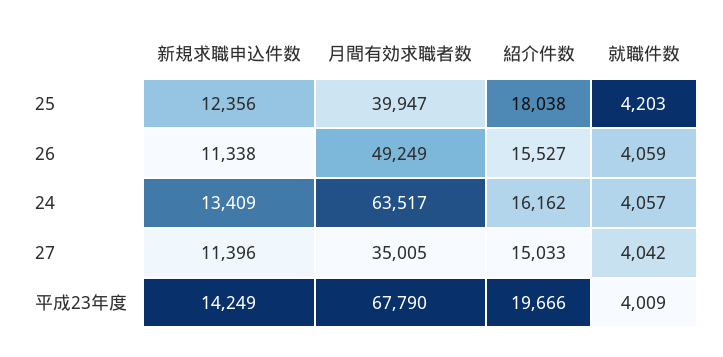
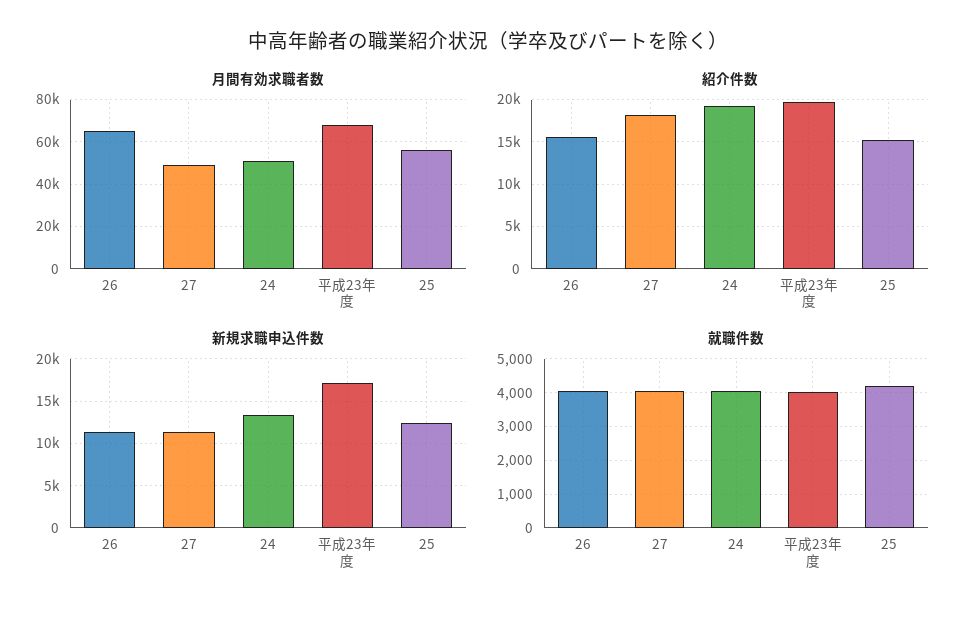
  {
    "新規求職申込件数": {
      "25": 12356,
      "26": 11338,
      "24": 13409,
      "27": 11396,
-     "平成23年度": 14249
+     "平成23年度": 17000
    },
    "月間有効求職者数": {
-     "25": 39947,
+     "25": 55000,
-     "26": 49249,
+     "26": 65000,
-     "24": 63517,
+     "24": 50000,
-     "27": 35005,
+     "27": 50000,
      "平成23年度": 67790
    },
    "紹介件数": {
-     "25": 18038,
+     "25": 15000,
      "26": 15527,
-     "24": 16162,
+     "24": 19000,
-     "27": 15033,
+     "27": 18000,
      "平成23年度": 19666
    },
    "就職件数": {
      "25": 4203,
      "26": 4059,
      "24": 4057,
      "27": 4042,
      "平成23年度": 4009
    }
  }

